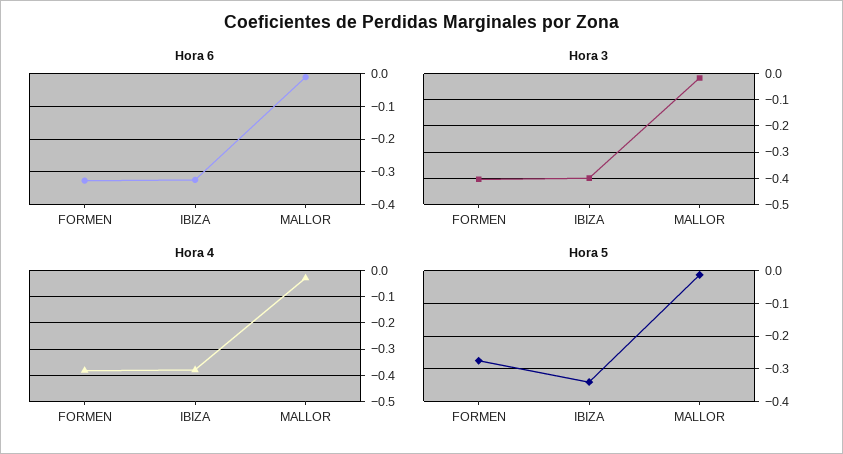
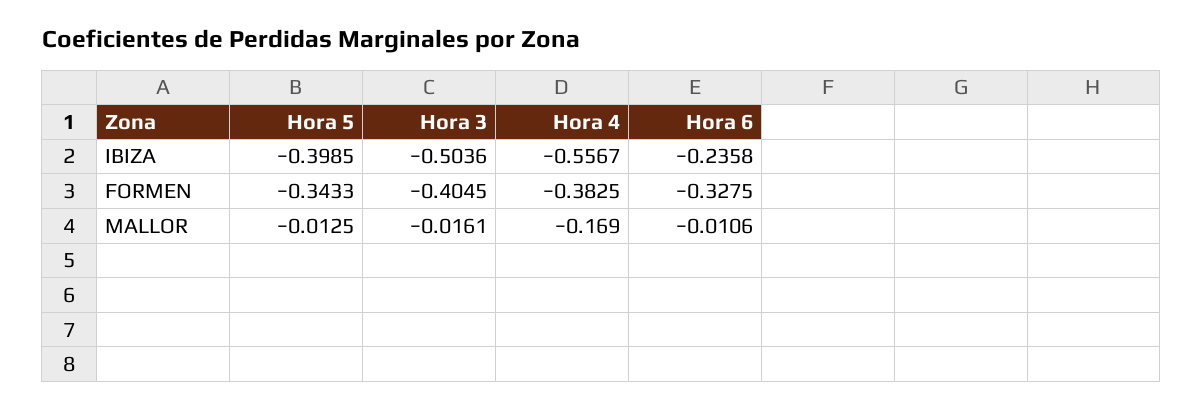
  {
    "Hora 6": {
      "FORMEN": -0.3275,
-     "IBIZA": -0.32,
+     "IBIZA": -0.2358,
      "MALLOR": -0.0106
    },
    "Hora 3": {
      "FORMEN": -0.4045,
-     "IBIZA": -0.4,
+     "IBIZA": -0.5036,
      "MALLOR": -0.0161
    },
    "Hora 4": {
      "FORMEN": -0.3825,
-     "IBIZA": -0.375,
+     "IBIZA": -0.5567,
-     "MALLOR": -0.025
+     "MALLOR": -0.169
    },
    "Hora 5": {
-     "FORMEN": -0.28,
+     "FORMEN": -0.3433,
-     "IBIZA": -0.34,
+     "IBIZA": -0.3985,
      "MALLOR": -0.0125
    }
  }

